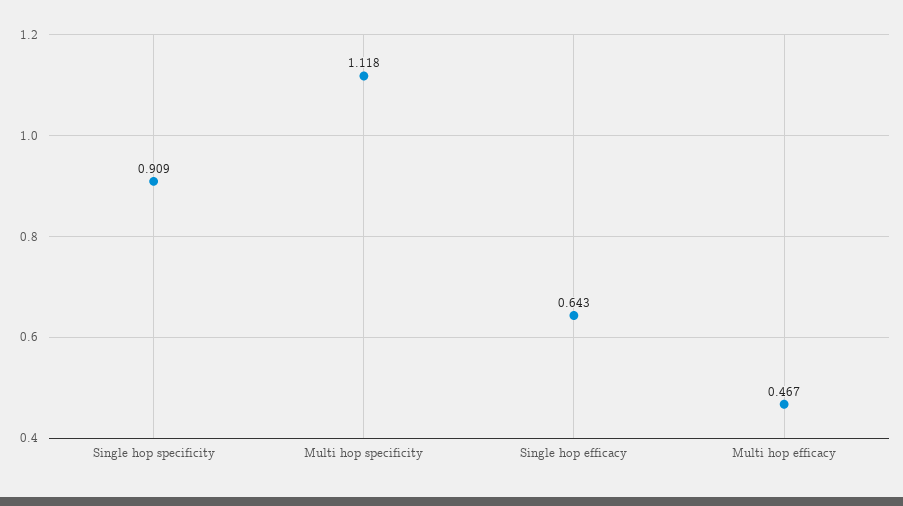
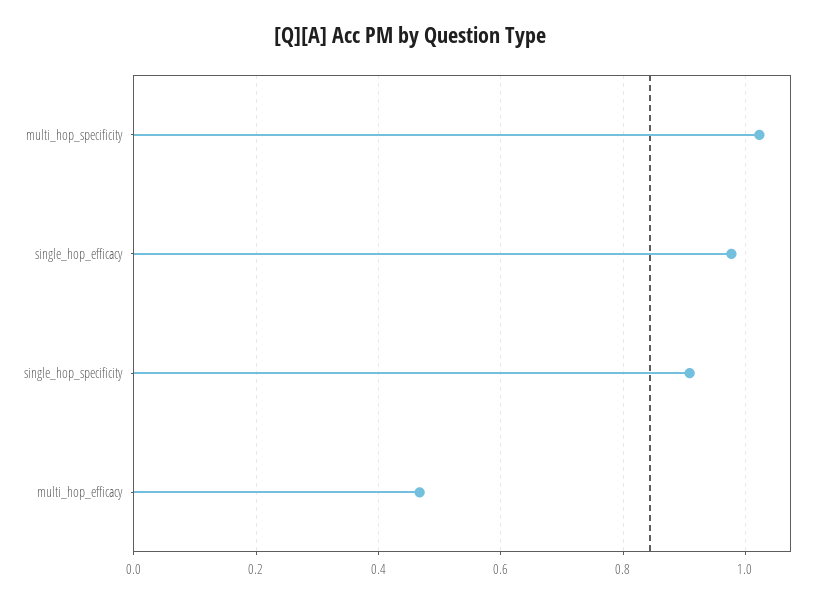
  {
    "Single hop specificity": 0.909,
-   "Multi hop specificity": 1.118,
+   "Multi hop specificity": 1.02,
-   "Single hop efficacy": 0.643,
+   "Single hop efficacy": 0.98,
    "Multi hop efficacy": 0.467
  }

